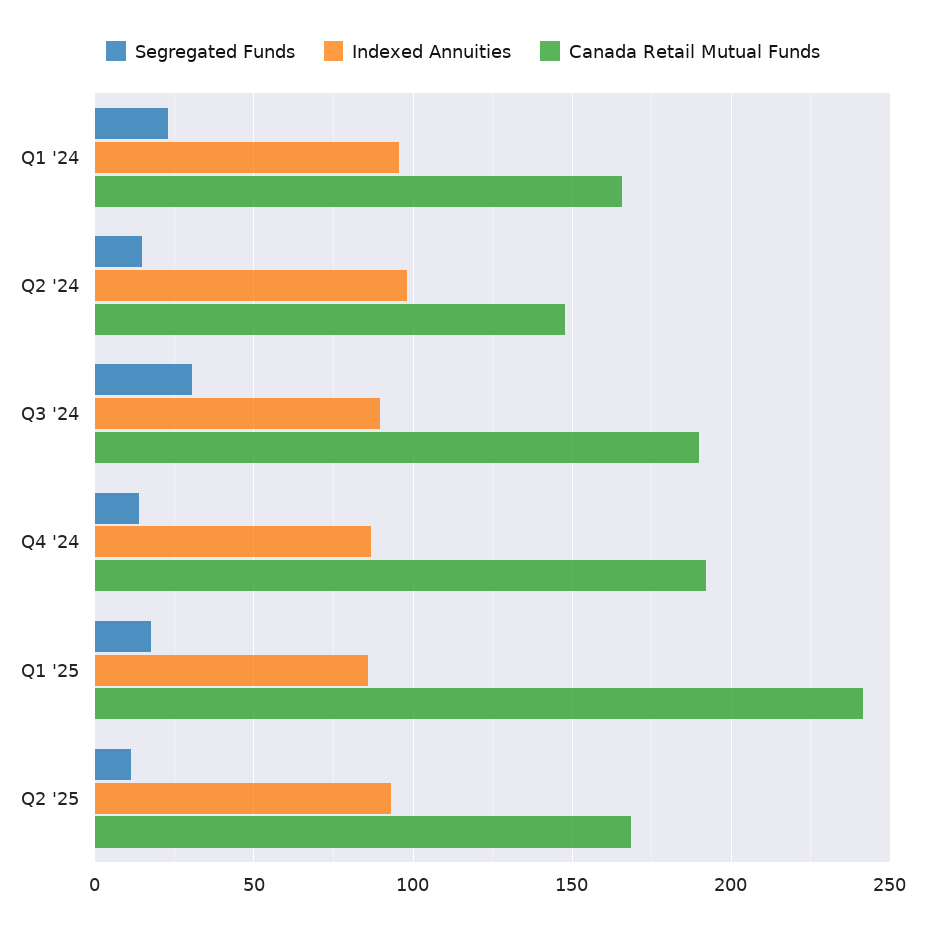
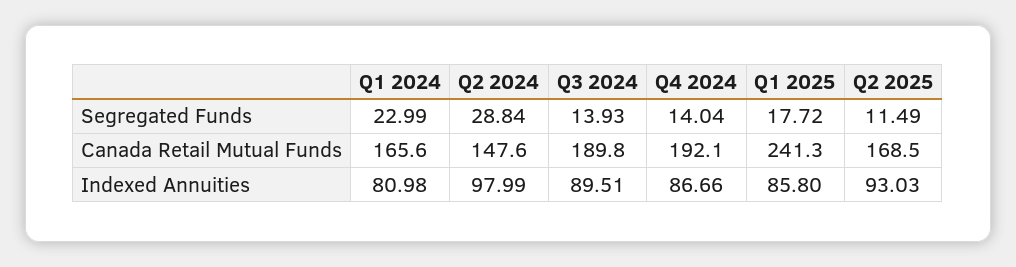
  {
    "Segregated Funds": {
      "Q1 '24": 22.99,
-     "Q2 '24": 15,
+     "Q2 '24": 28.84,
-     "Q3 '24": 30,
+     "Q3 '24": 13.93,
      "Q4 '24": 14.04,
      "Q1 '25": 17.72,
      "Q2 '25": 11.49
    },
    "Indexed Annuities": {
-     "Q1 '24": 95,
+     "Q1 '24": 80.98,
      "Q2 '24": 97.99,
      "Q3 '24": 89.51,
      "Q4 '24": 86.66,
      "Q1 '25": 85.8,
      "Q2 '25": 93.03
    },
    "Canada Retail Mutual Funds": {
      "Q1 '24": 165.6,
      "Q2 '24": 147.6,
      "Q3 '24": 189.8,
      "Q4 '24": 192.1,
      "Q1 '25": 241.3,
      "Q2 '25": 168.5
    }
  }

